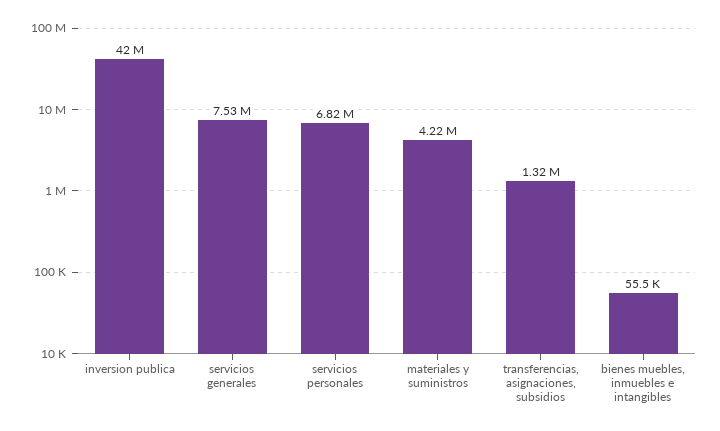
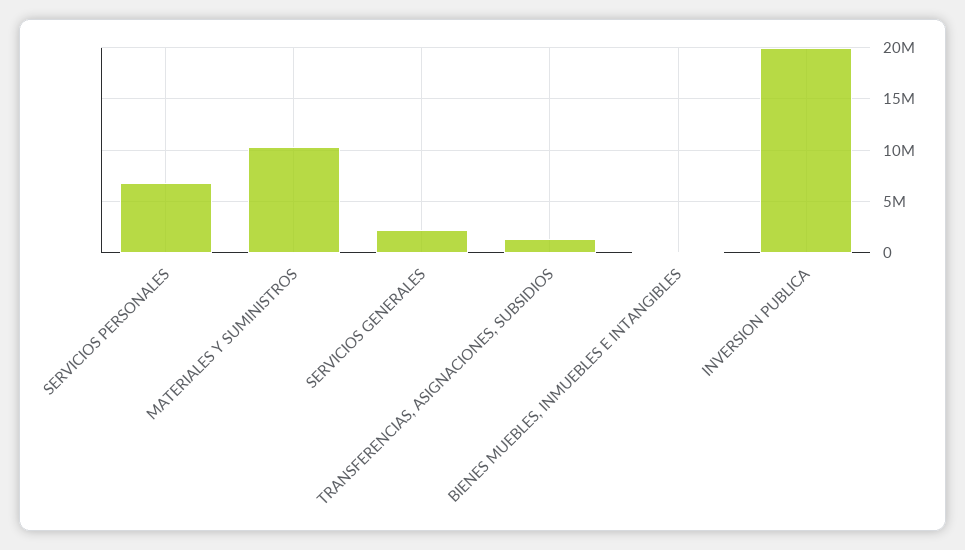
  {
-   "inversion publica": 42000000,
+   "inversion publica": 20000000,
-   "servicios generales": 7530000,
+   "servicios generales": 2000000,
    "servicios personales": 6820000,
-   "materiales y suministros": 4220000,
+   "materiales y suministros": 10000000,
    "transferencias, asignaciones, subsidios": 1320000,
    "bienes muebles, inmuebles e intangibles": 55500
  }

